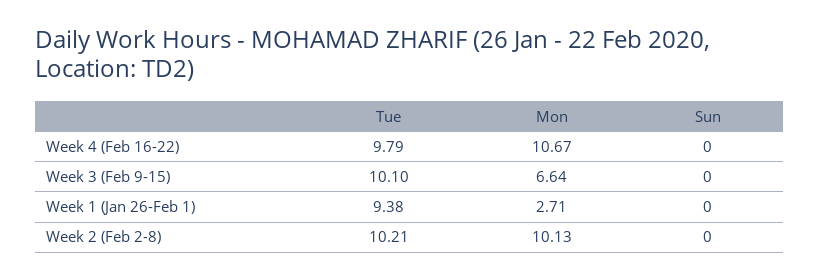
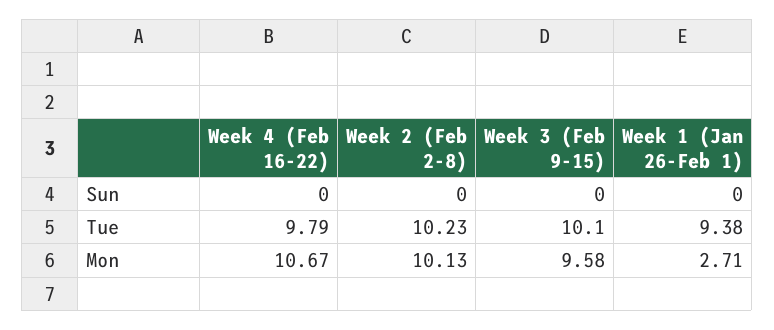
  {
    "Tue": {
      "Week 4 (Feb 16-22)": 9.79,
      "Week 3 (Feb 9-15)": 10.1,
      "Week 1 (Jan 26-Feb 1)": 9.38,
-     "Week 2 (Feb 2-8)": 10.21
+     "Week 2 (Feb 2-8)": 10.23
    },
    "Mon": {
      "Week 4 (Feb 16-22)": 10.67,
-     "Week 3 (Feb 9-15)": 6.64,
+     "Week 3 (Feb 9-15)": 9.58,
      "Week 1 (Jan 26-Feb 1)": 2.71,
      "Week 2 (Feb 2-8)": 10.13
    },
    "Sun": {
      "Week 4 (Feb 16-22)": 0,
      "Week 3 (Feb 9-15)": 0,
      "Week 1 (Jan 26-Feb 1)": 0,
      "Week 2 (Feb 2-8)": 0
    }
  }

